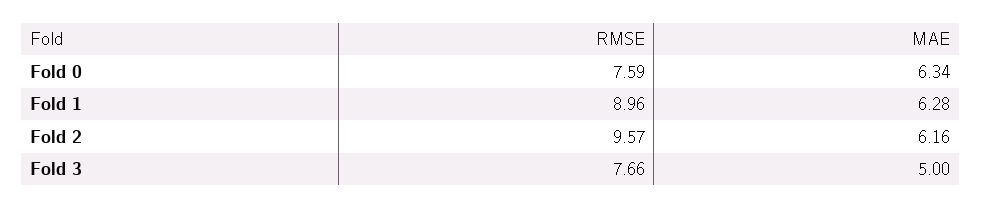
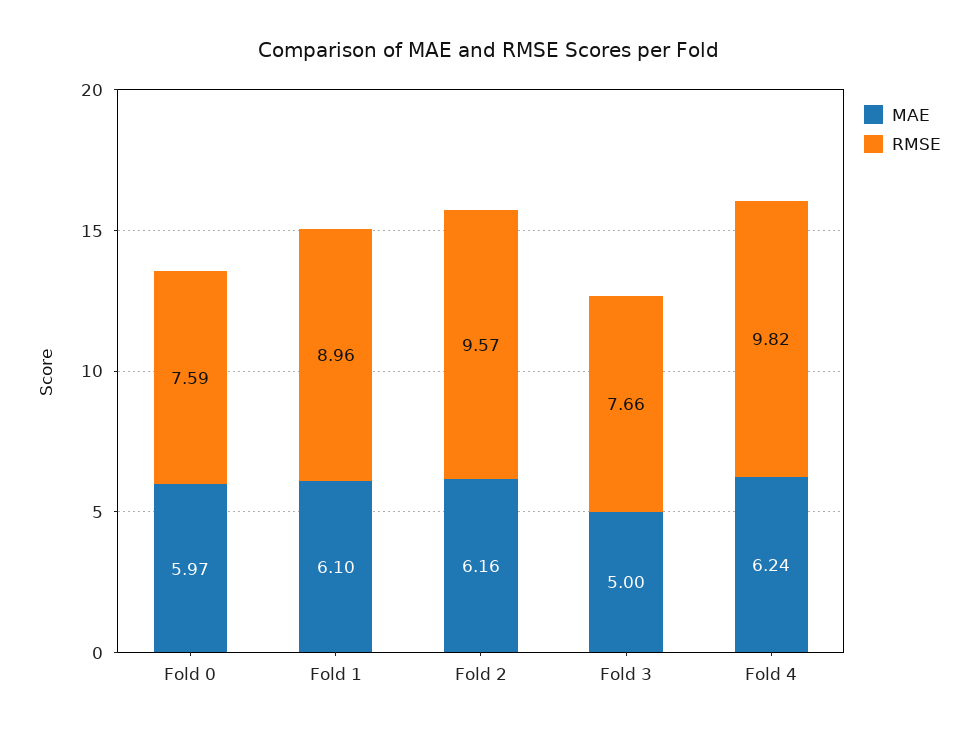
  {
    "RMSE": {
      "Fold 0": 7.59,
      "Fold 1": 8.96,
      "Fold 2": 9.57,
-     "Fold 3": 7.66
+     "Fold 3": 7.66,
+     "Fold 4": 9.82
    },
    "MAE": {
-     "Fold 0": 6.34,
+     "Fold 0": 5.97,
-     "Fold 1": 6.28,
+     "Fold 1": 6.1,
      "Fold 2": 6.16,
-     "Fold 3": 5
+     "Fold 3": 5,
+     "Fold 4": 6.24
    }
  }

